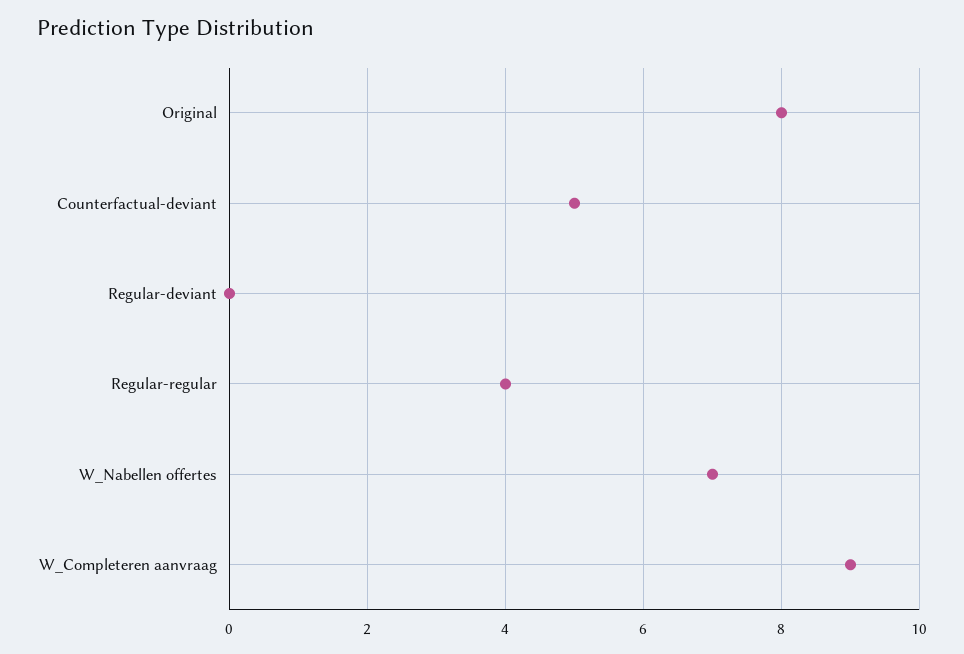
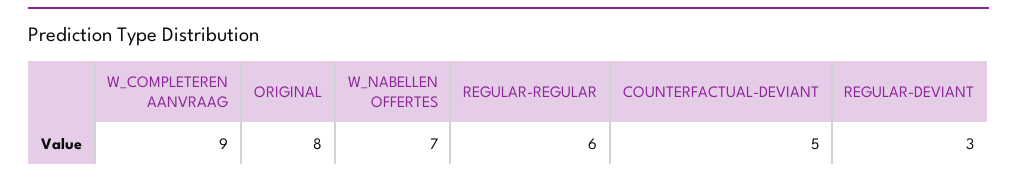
  {
    "Original": 8,
    "Counterfactual-deviant": 5,
-   "Regular-deviant": 0,
+   "Regular-deviant": 3,
-   "Regular-regular": 4,
+   "Regular-regular": 6,
    "W_Nabellen offertes": 7,
    "W_Completeren aanvraag": 9
  }

